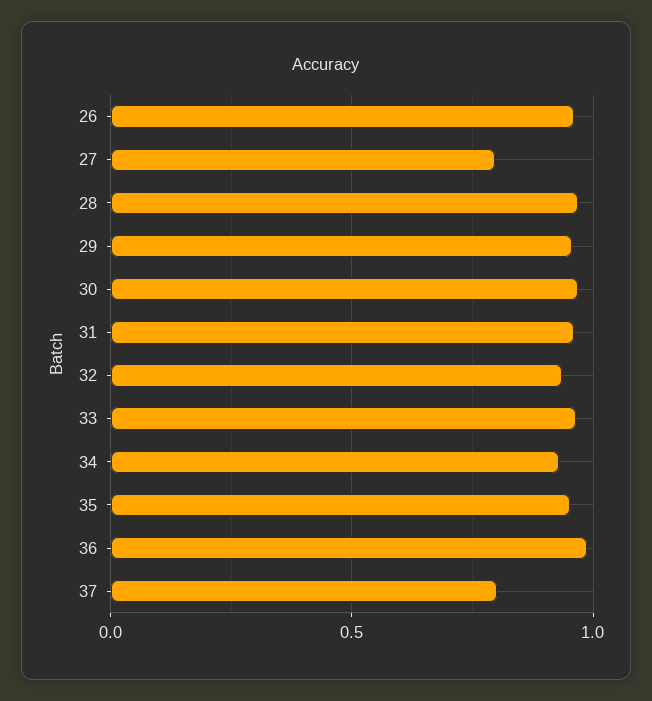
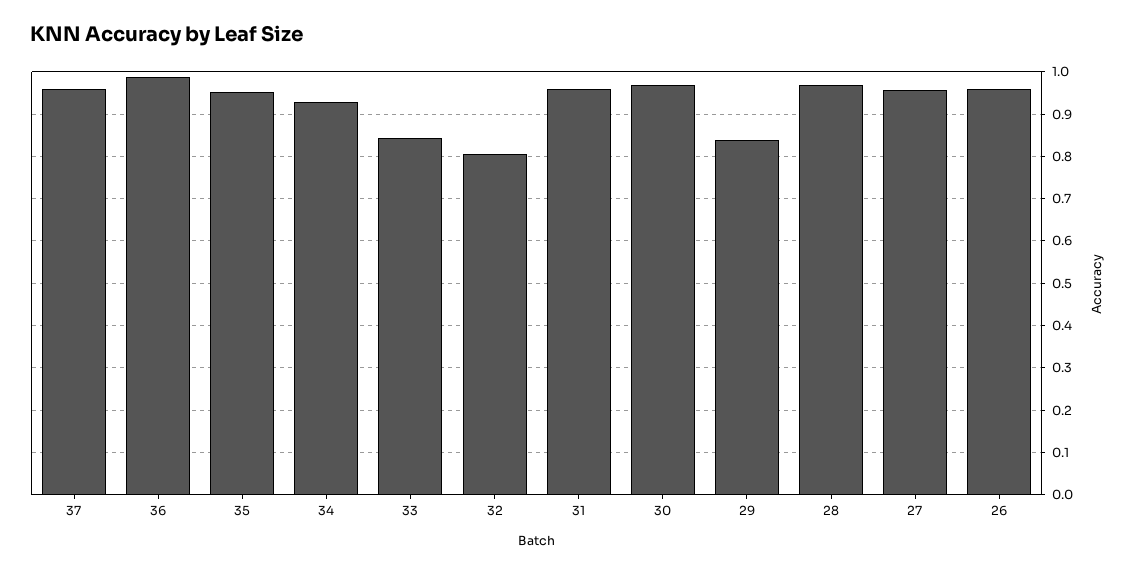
  {
    "26": 0.96,
-   "27": 0.8,
+   "27": 0.96,
    "28": 0.96,
-   "29": 0.95,
+   "29": 0.84,
    "30": 0.96,
    "31": 0.96,
-   "32": 0.95,
+   "32": 0.8,
-   "33": 0.95,
+   "33": 0.84,
    "34": 0.92,
    "35": 0.96,
    "36": 0.98,
-   "37": 0.8
+   "37": 0.96
  }

